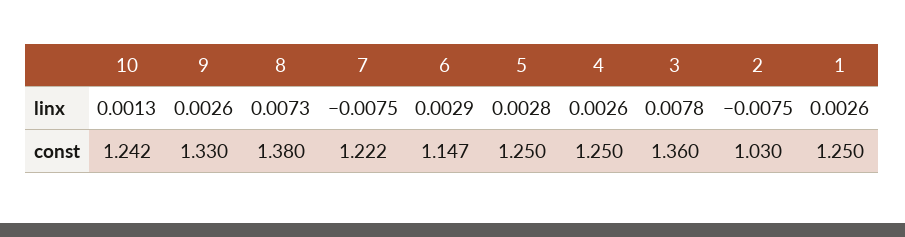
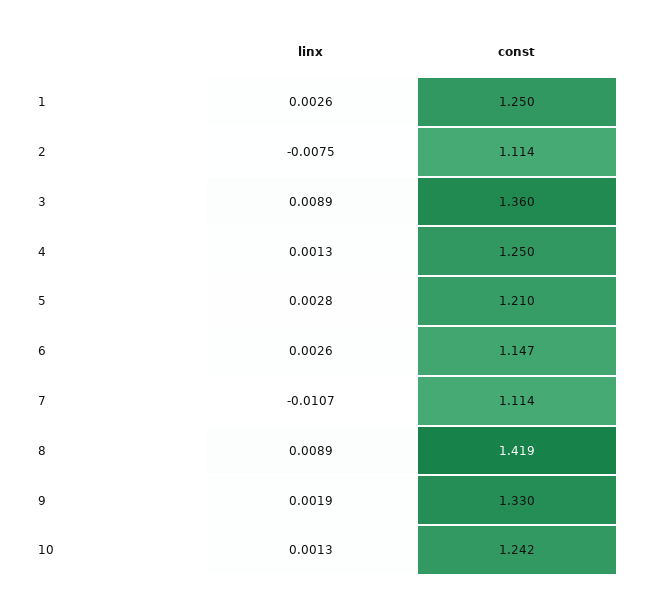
  {
    "10": {
      "linx": 0.0013,
      "const": 1.242
    },
    "9": {
-     "linx": 0.0026,
+     "linx": 0.0019,
      "const": 1.33
    },
    "8": {
-     "linx": 0.0073,
+     "linx": 0.0089,
-     "const": 1.38
+     "const": 1.419
    },
    "7": {
-     "linx": -0.0075,
+     "linx": -0.0107,
-     "const": 1.222
+     "const": 1.114
    },
    "6": {
-     "linx": 0.0029,
+     "linx": 0.0026,
      "const": 1.147
    },
    "5": {
      "linx": 0.0028,
-     "const": 1.25
+     "const": 1.21
    },
    "4": {
-     "linx": 0.0026,
+     "linx": 0.0013,
      "const": 1.25
    },
    "3": {
-     "linx": 0.0078,
+     "linx": 0.0089,
      "const": 1.36
    },
    "2": {
      "linx": -0.0075,
-     "const": 1.03
+     "const": 1.114
    },
    "1": {
      "linx": 0.0026,
      "const": 1.25
    }
  }

